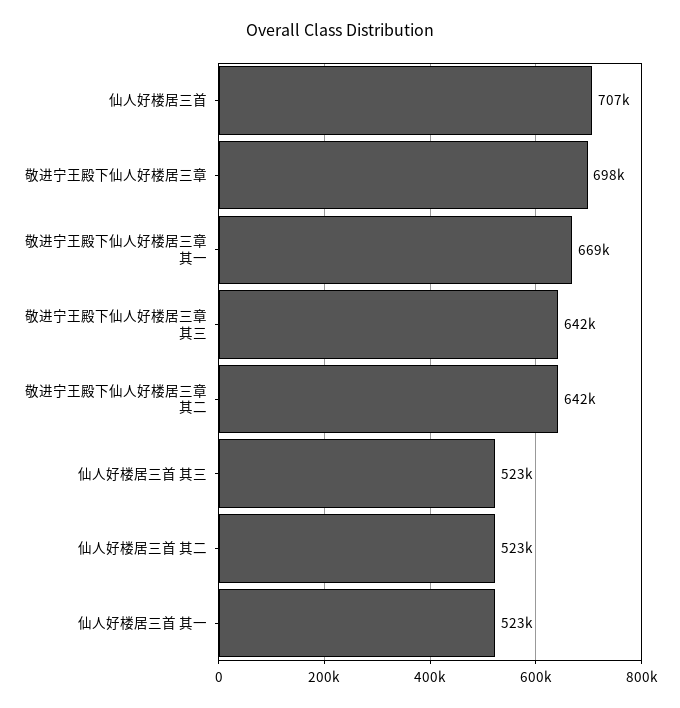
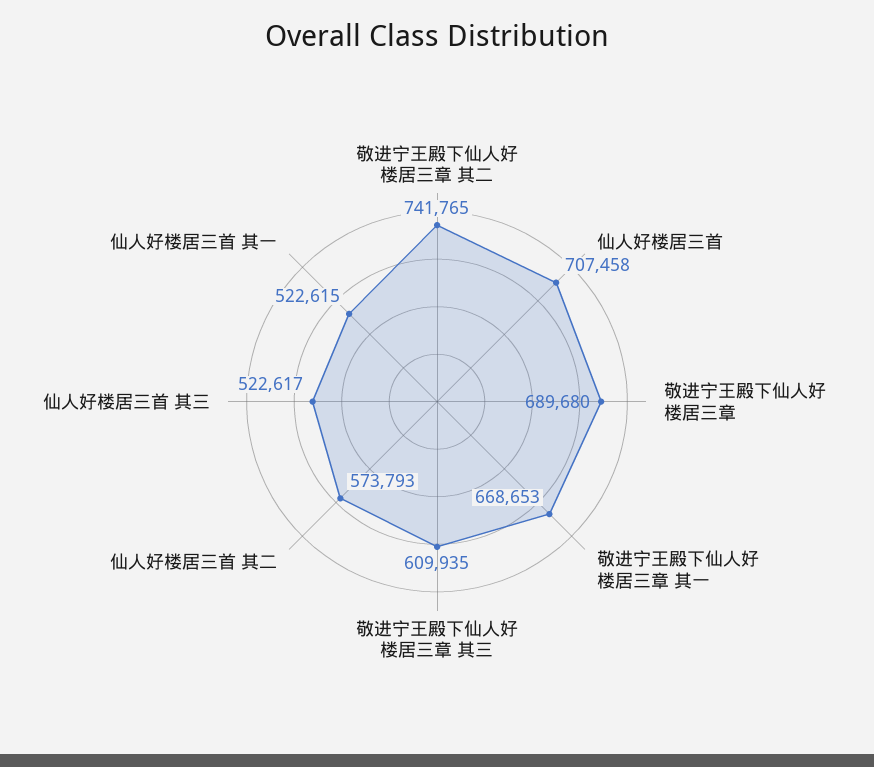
  {
    "仙人好楼居三首": 707458,
-   "敬进宁王殿下仙人好楼居三章": 698000,
+   "敬进宁王殿下仙人好楼居三章": 689680,
    "敬进宁王殿下仙人好楼居三章 其一": 668653,
-   "敬进宁王殿下仙人好楼居三章 其三": 642000,
+   "敬进宁王殿下仙人好楼居三章 其三": 609935,
-   "敬进宁王殿下仙人好楼居三章 其二": 642000,
+   "敬进宁王殿下仙人好楼居三章 其二": 741765,
    "仙人好楼居三首 其三": 522617,
-   "仙人好楼居三首 其二": 523000,
+   "仙人好楼居三首 其二": 573793,
    "仙人好楼居三首 其一": 522615
  }

